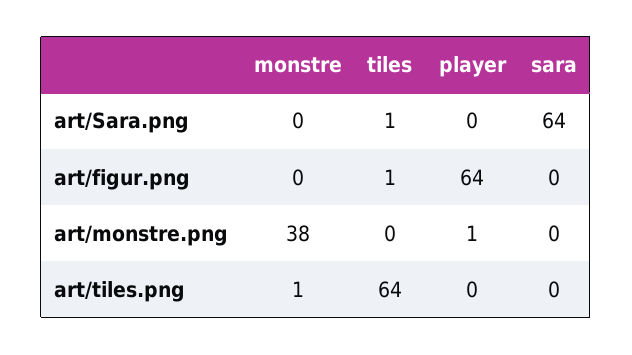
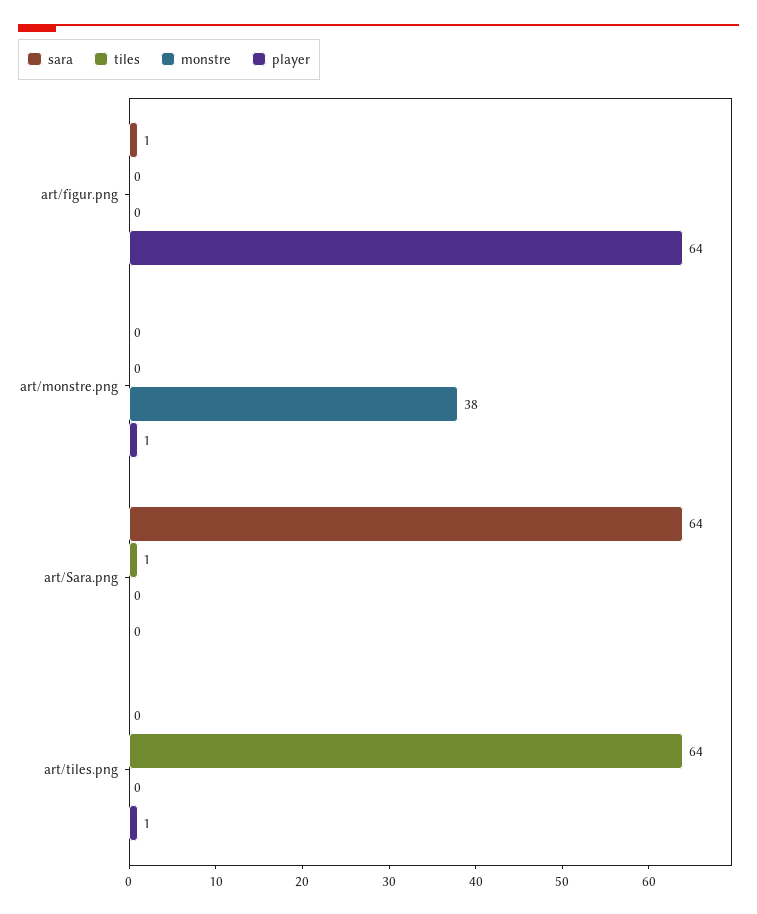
  {
    "monstre": {
      "art/Sara.png": 0,
      "art/figur.png": 0,
      "art/monstre.png": 38,
-     "art/tiles.png": 1
+     "art/tiles.png": 0
    },
    "tiles": {
      "art/Sara.png": 1,
-     "art/figur.png": 1,
+     "art/figur.png": 0,
      "art/monstre.png": 0,
      "art/tiles.png": 64
    },
    "player": {
      "art/Sara.png": 0,
      "art/figur.png": 64,
      "art/monstre.png": 1,
-     "art/tiles.png": 0
+     "art/tiles.png": 1
    },
    "sara": {
      "art/Sara.png": 64,
-     "art/figur.png": 0,
+     "art/figur.png": 1,
      "art/monstre.png": 0,
      "art/tiles.png": 0
    }
  }

